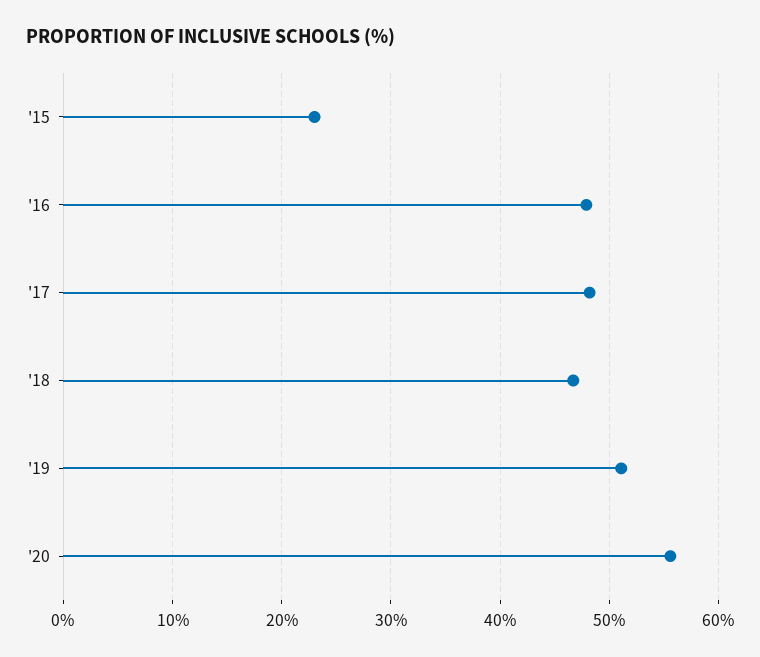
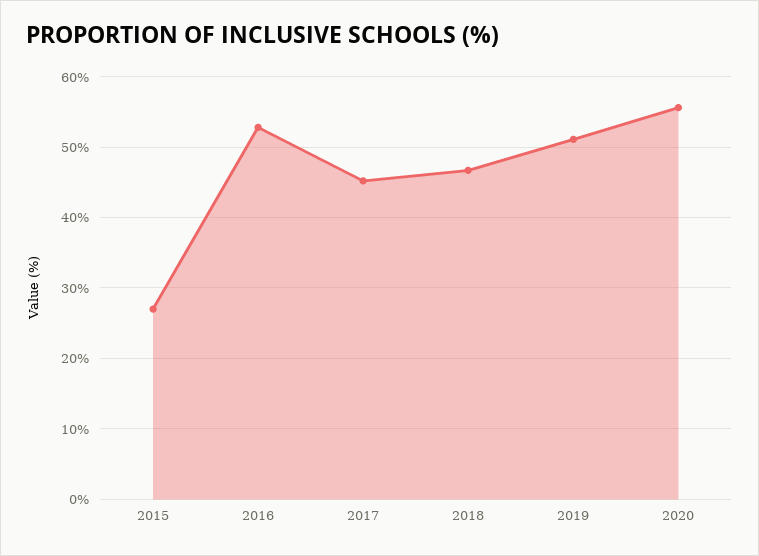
  {
-   "'15": 23,
+   "'15": 27,
-   "'16": 48,
+   "'16": 53,
-   "'17": 48,
+   "'17": 45,
    "'18": 47,
    "'19": 51,
    "'20": 56
  }

